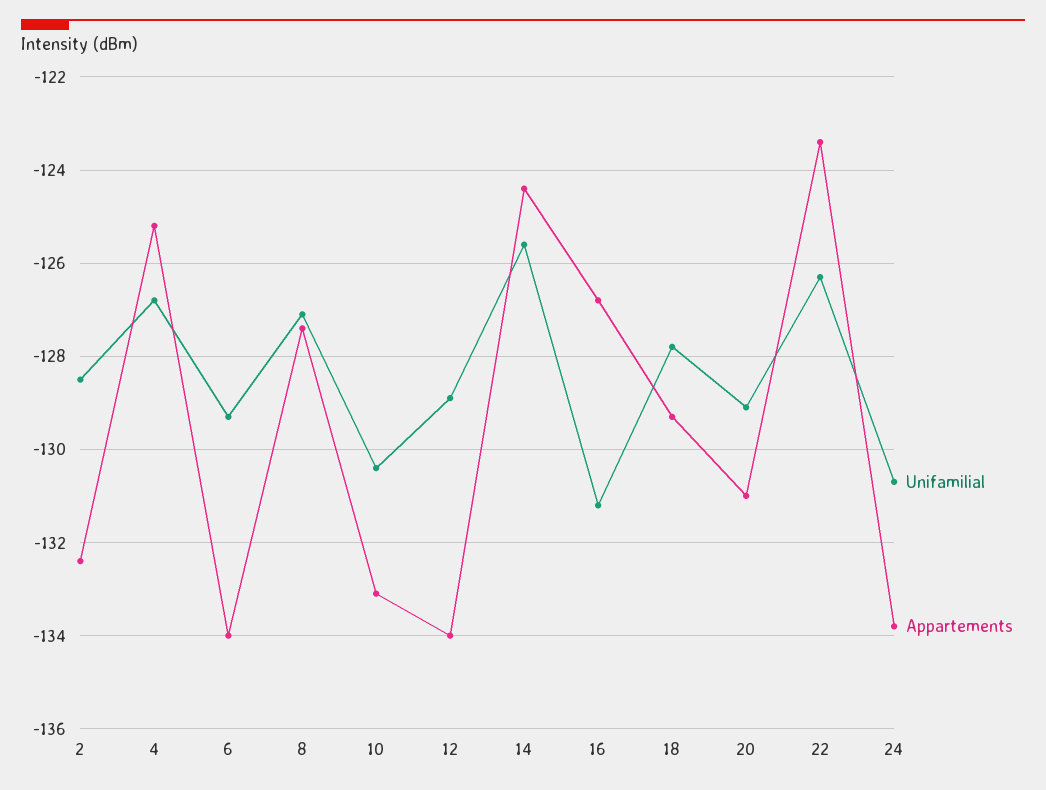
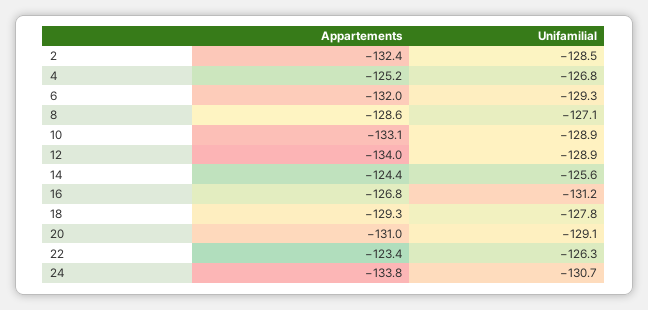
  {
    "Unifamilial": {
      "2": -128.5,
      "4": -126.8,
      "6": -129.3,
      "8": -127.1,
-     "10": -130.5,
+     "10": -128.9,
      "12": -128.9,
      "14": -125.6,
      "16": -131.2,
      "18": -127.8,
      "20": -129.1,
      "22": -126.3,
      "24": -130.7
    },
    "Appartements": {
      "2": -132.4,
      "4": -125.2,
-     "6": -134,
+     "6": -132,
-     "8": -127.5,
+     "8": -128.6,
      "10": -133.1,
      "12": -134,
      "14": -124.4,
      "16": -126.8,
      "18": -129.3,
      "20": -131,
      "22": -123.4,
      "24": -133.8
    }
  }

